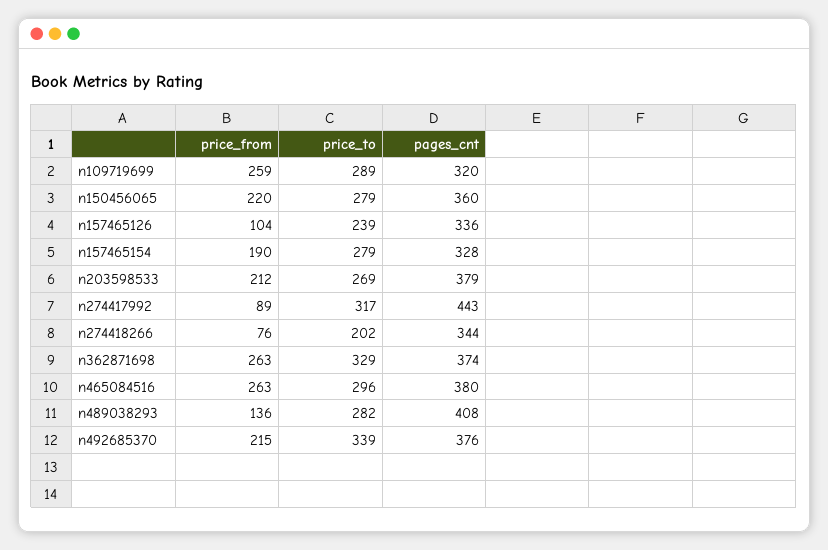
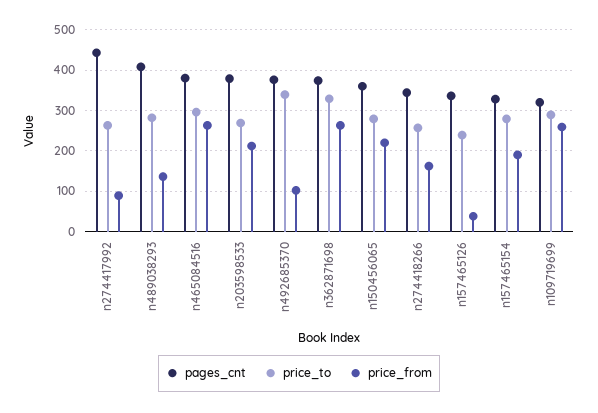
  {
    "price_from": {
      "n109719699": 259,
      "n150456065": 220,
-     "n157465126": 104,
+     "n157465126": 40,
      "n157465154": 190,
      "n203598533": 212,
      "n274417992": 89,
-     "n274418266": 76,
+     "n274418266": 160,
      "n362871698": 263,
      "n465084516": 263,
      "n489038293": 136,
-     "n492685370": 215
+     "n492685370": 100
    },
    "price_to": {
      "n109719699": 289,
      "n150456065": 279,
      "n157465126": 239,
      "n157465154": 279,
      "n203598533": 269,
-     "n274417992": 317,
+     "n274417992": 260,
-     "n274418266": 202,
+     "n274418266": 260,
      "n362871698": 329,
      "n465084516": 296,
      "n489038293": 282,
      "n492685370": 339
    },
    "pages_cnt": {
      "n109719699": 320,
      "n150456065": 360,
      "n157465126": 336,
      "n157465154": 328,
      "n203598533": 379,
      "n274417992": 443,
      "n274418266": 344,
      "n362871698": 374,
      "n465084516": 380,
      "n489038293": 408,
      "n492685370": 376
    }
  }

